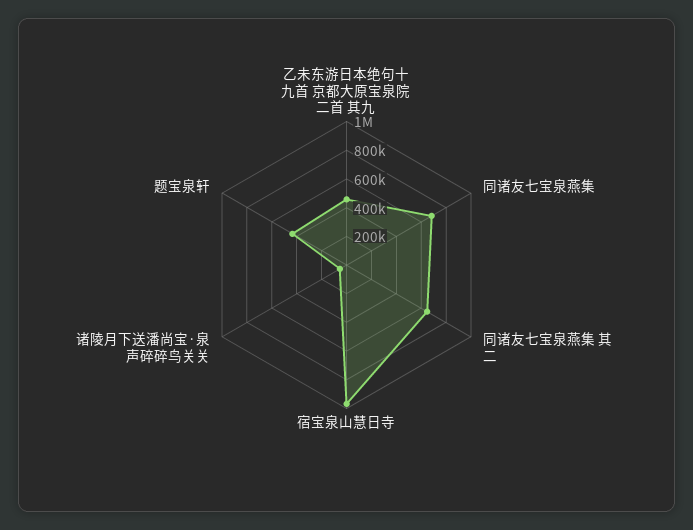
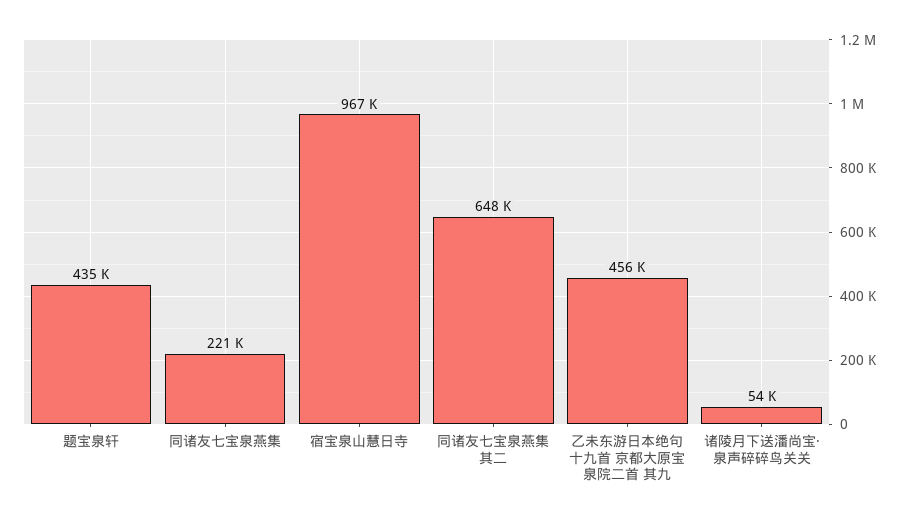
  {
    "乙未东游日本绝句十九首 京都大原宝泉院二首 其九": 456000,
-   "同诸友七宝泉燕集": 700000,
+   "同诸友七宝泉燕集": 221000,
    "同诸友七宝泉燕集 其二": 648000,
    "宿宝泉山慧日寺": 967000,
    "诸陵月下送潘尚宝·泉声碎碎鸟关关": 54000,
    "题宝泉轩": 435000
  }

